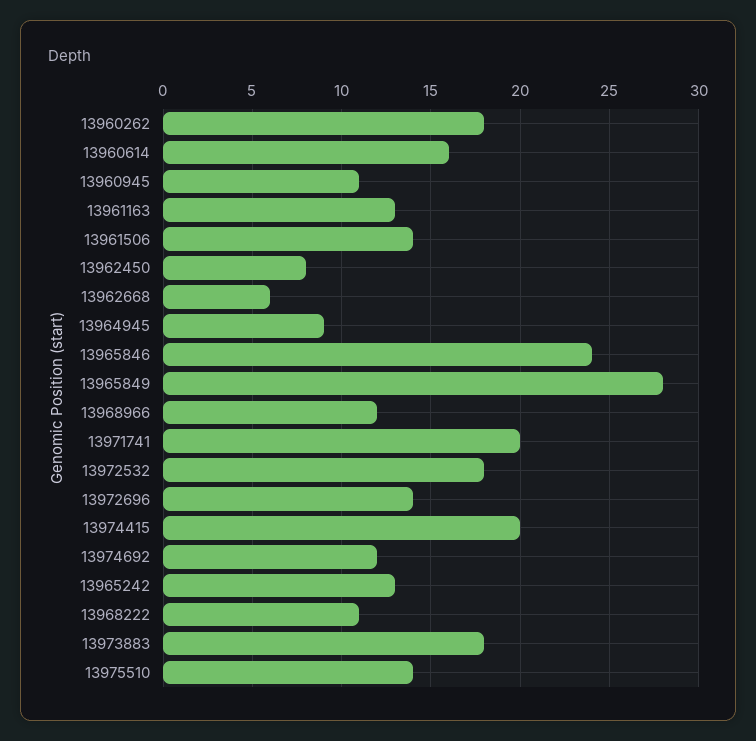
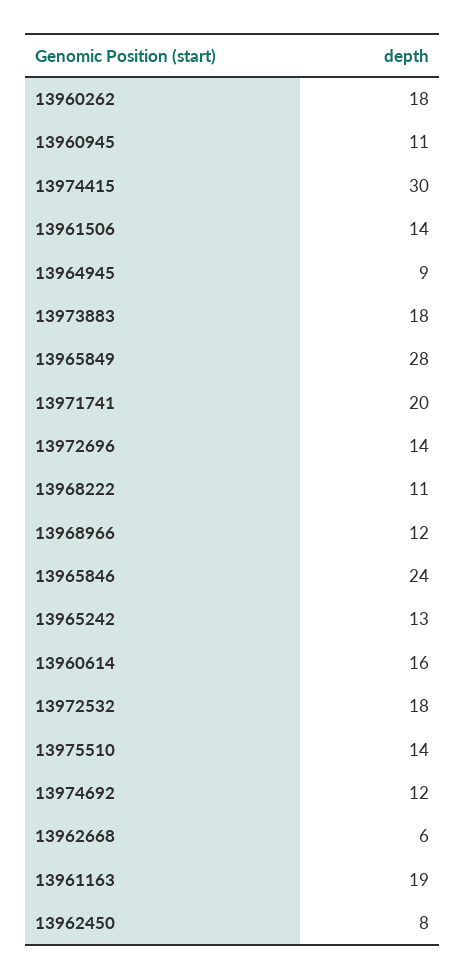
  {
    "13960262": 18,
    "13960614": 16,
    "13960945": 11,
-   "13961163": 13,
+   "13961163": 19,
    "13961506": 14,
    "13962450": 8,
    "13962668": 6,
    "13964945": 9,
    "13965846": 24,
    "13965849": 28,
    "13968966": 12,
    "13971741": 20,
    "13972532": 18,
    "13972696": 14,
-   "13974415": 20,
+   "13974415": 30,
    "13974692": 12,
    "13965242": 13,
    "13968222": 11,
    "13973883": 18,
    "13975510": 14
  }

